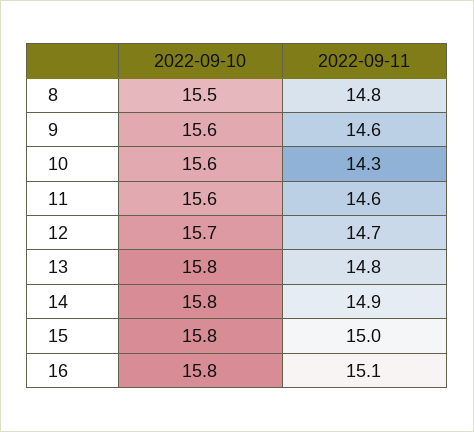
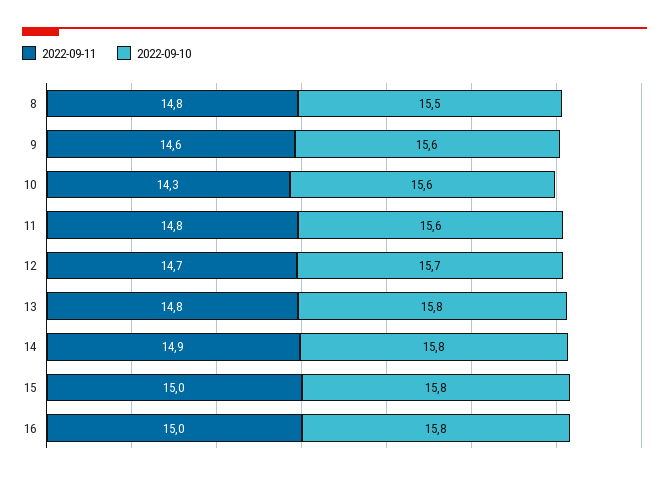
  {
    "2022-09-10": {
      "8": 15.5,
      "9": 15.6,
      "10": 15.6,
      "11": 15.6,
      "12": 15.7,
      "13": 15.8,
      "14": 15.8,
      "15": 15.8,
      "16": 15.8
    },
    "2022-09-11": {
      "8": 14.8,
      "9": 14.6,
      "10": 14.3,
-     "11": 14.6,
+     "11": 14.8,
      "12": 14.7,
      "13": 14.8,
      "14": 14.9,
      "15": 15,
-     "16": 15.1
+     "16": 15
    }
  }

